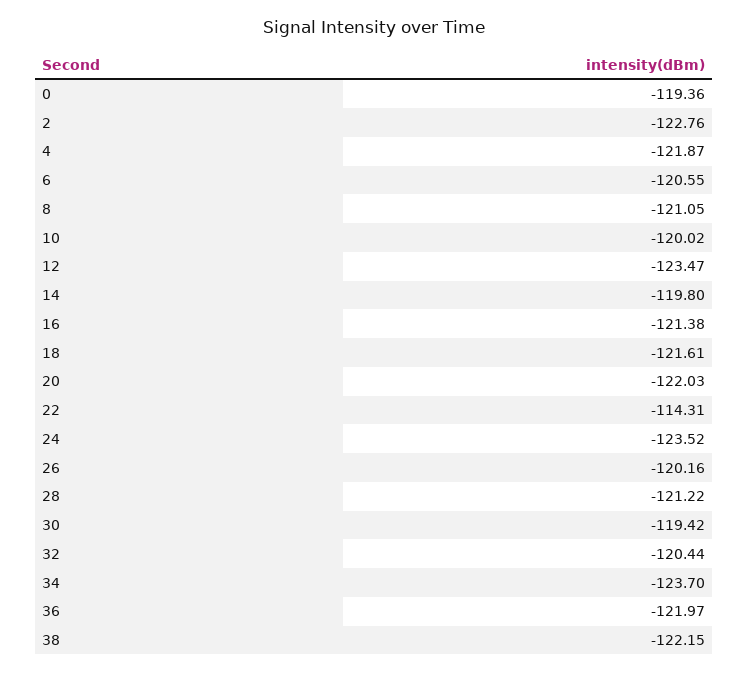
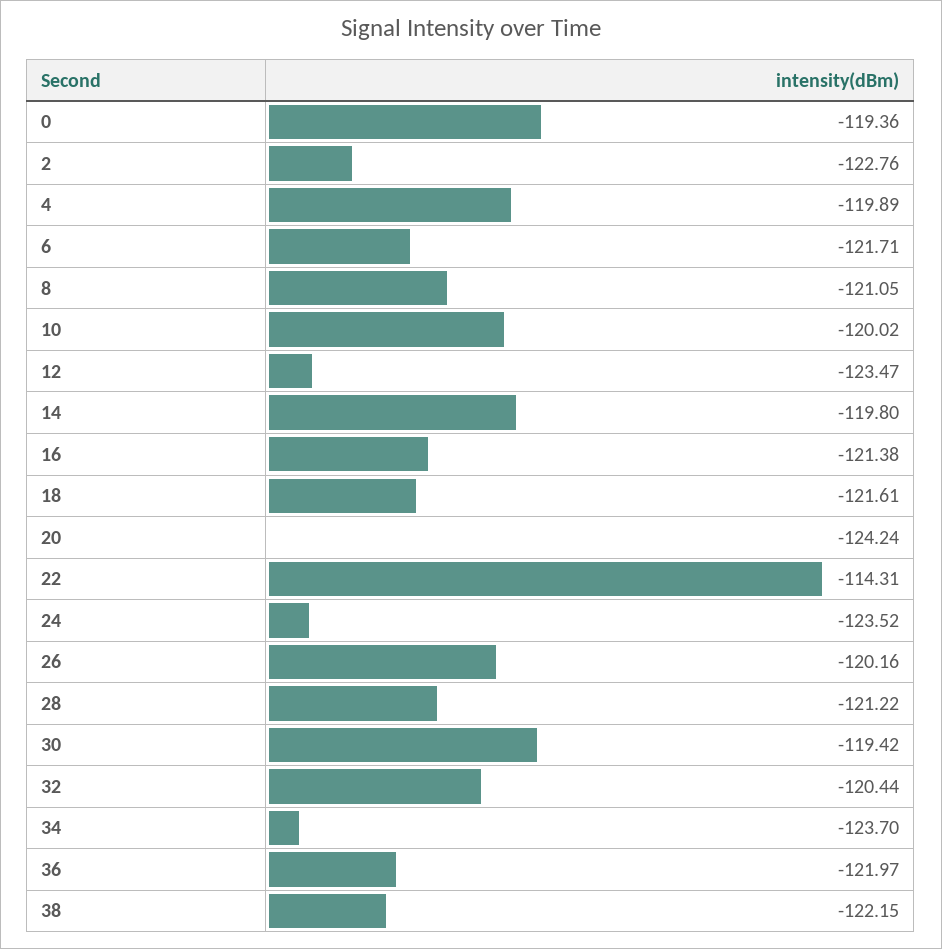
  {
    "0": -119.36,
    "2": -122.76,
-   "4": -121.87,
+   "4": -119.89,
-   "6": -120.55,
+   "6": -121.71,
    "8": -121.05,
    "10": -120.02,
    "12": -123.47,
    "14": -119.8,
    "16": -121.38,
    "18": -121.61,
-   "20": -122.03,
+   "20": -124.24,
    "22": -114.31,
    "24": -123.52,
    "26": -120.16,
    "28": -121.22,
    "30": -119.42,
    "32": -120.44,
    "34": -123.7,
    "36": -121.97,
    "38": -122.15
  }

